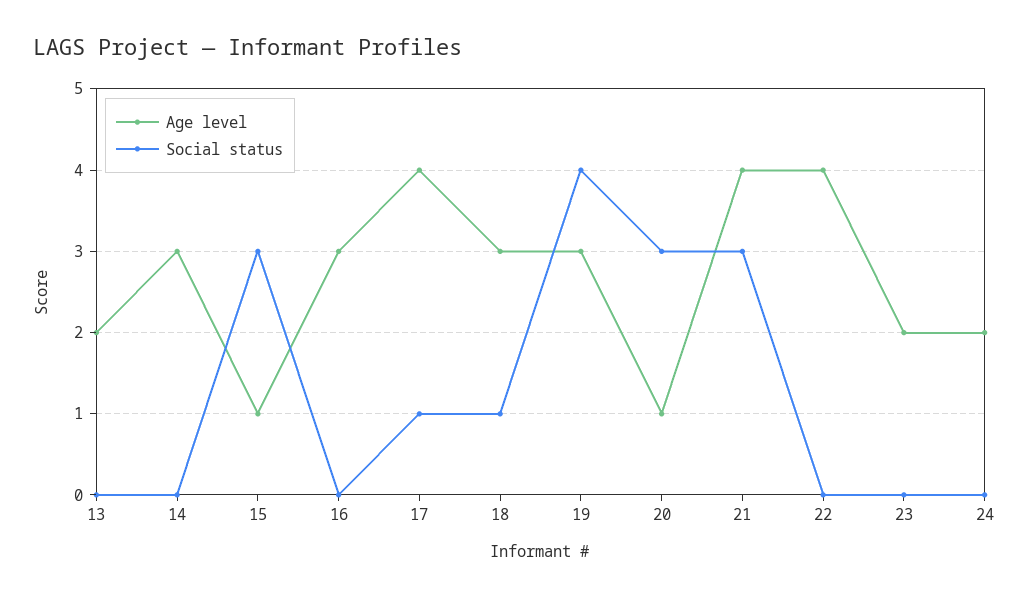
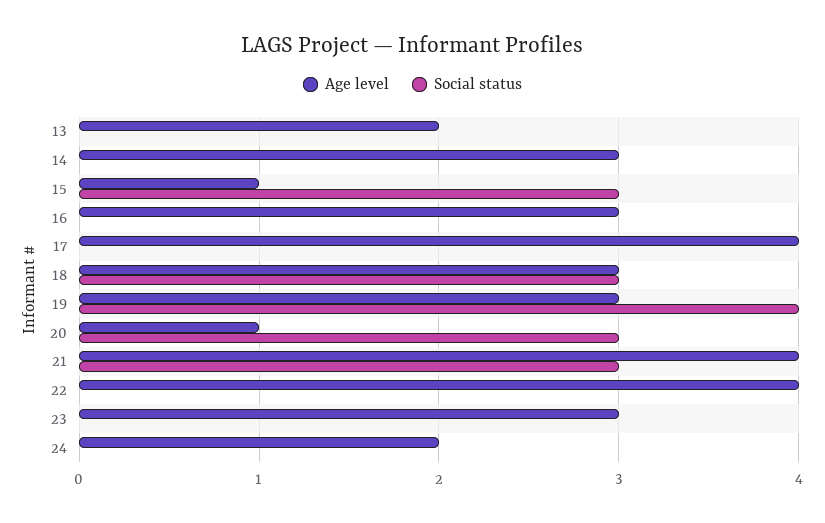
  {
    "Age level": {
      "13": 2,
      "14": 3,
      "15": 1,
      "16": 3,
      "17": 4,
      "18": 3,
      "19": 3,
      "20": 1,
      "21": 4,
      "22": 4,
-     "23": 2,
+     "23": 3,
      "24": 2
    },
    "Social status": {
      "13": 0,
      "14": 0,
      "15": 3,
      "16": 0,
-     "17": 1,
+     "17": 0,
-     "18": 1,
+     "18": 3,
      "19": 4,
      "20": 3,
      "21": 3,
      "22": 0,
      "23": 0,
      "24": 0
    }
  }

